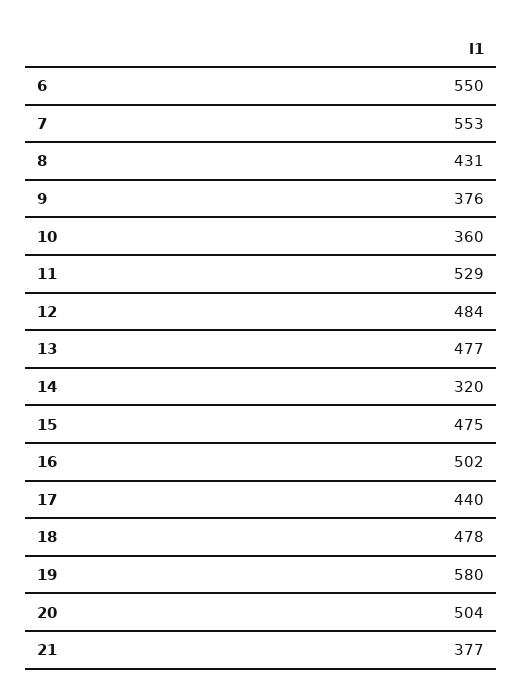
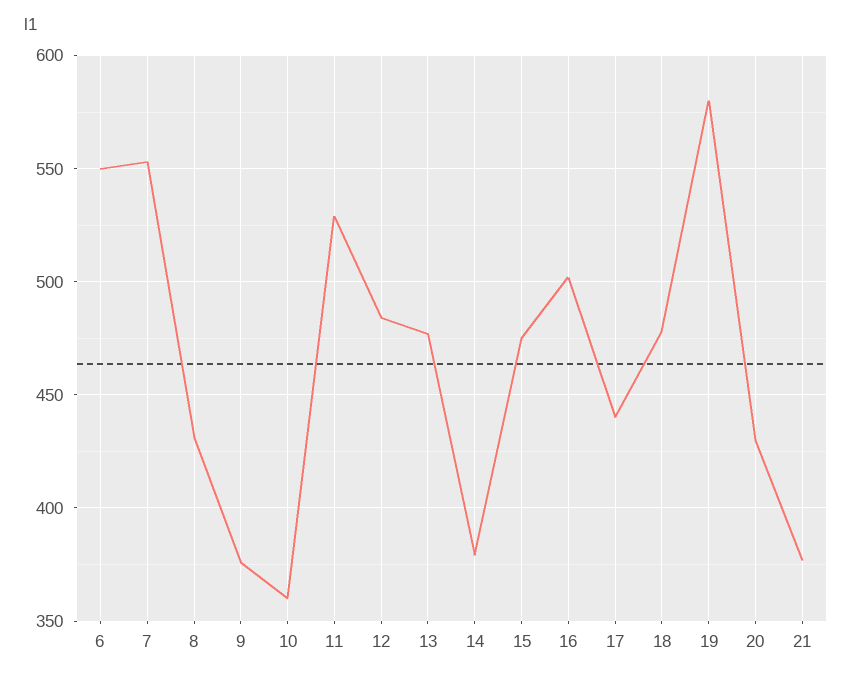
  {
    "6": 550,
    "7": 553,
    "8": 431,
    "9": 376,
    "10": 360,
    "11": 529,
    "12": 484,
    "13": 477,
-   "14": 320,
+   "14": 380,
    "15": 475,
    "16": 502,
    "17": 440,
    "18": 478,
    "19": 580,
-   "20": 504,
+   "20": 430,
    "21": 377
  }

